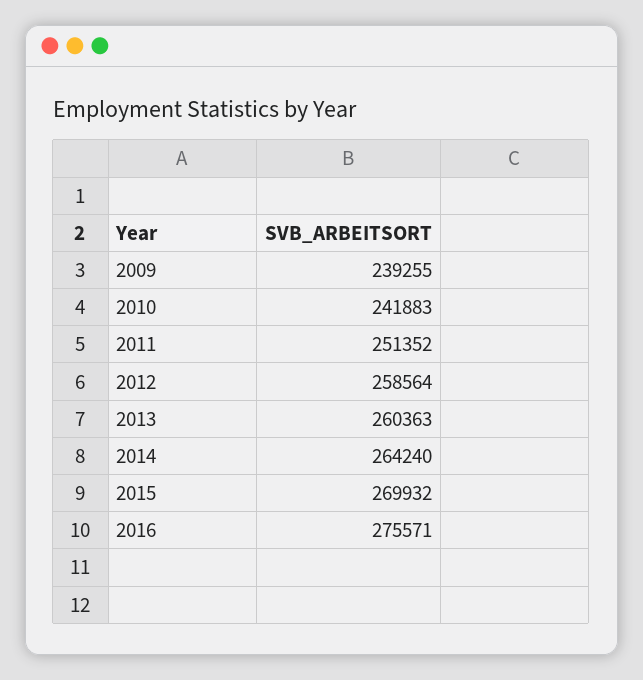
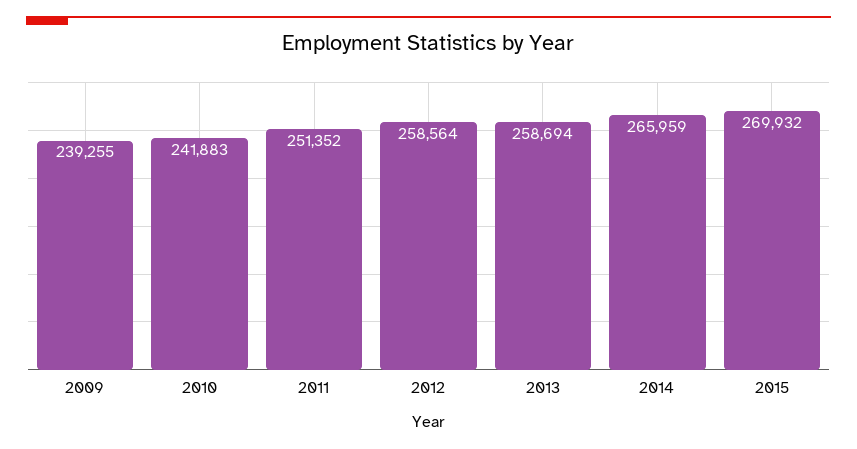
  {
    "2009": 239255,
    "2010": 241883,
    "2011": 251352,
    "2012": 258564,
-   "2013": 260363,
+   "2013": 258694,
-   "2014": 264240,
+   "2014": 265959,
-   "2015": 269932,
+   "2015": 269932
-   "2016": 275571
  }

